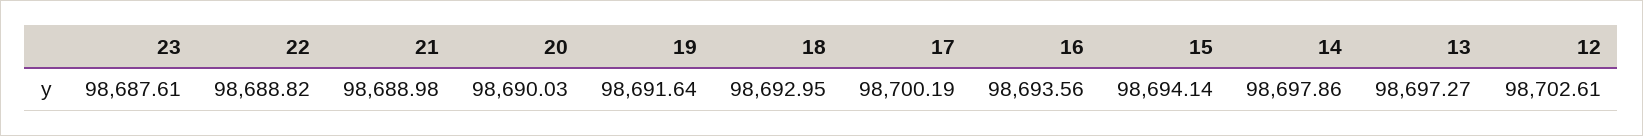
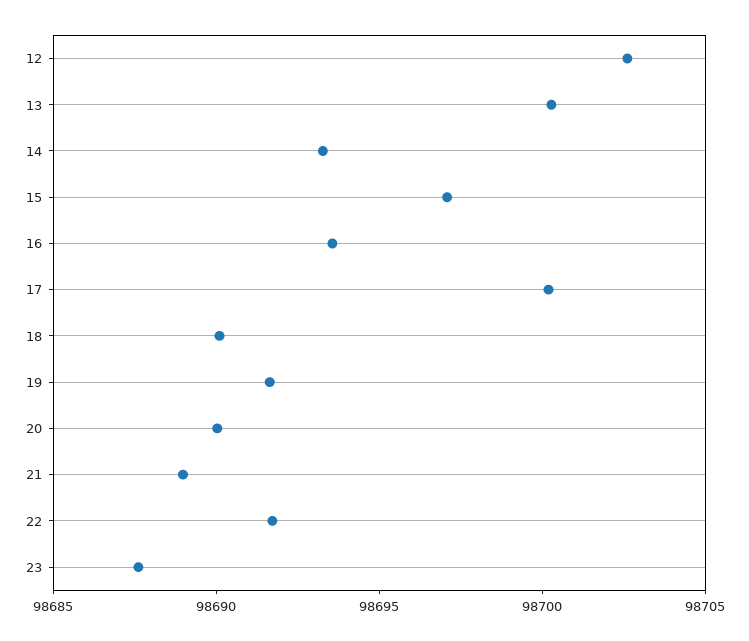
  {
    "23": 98687.61,
-   "22": 98688.82,
+   "22": 98692,
    "21": 98688.98,
    "20": 98690.03,
    "19": 98691.64,
-   "18": 98692.95,
+   "18": 98690,
    "17": 98700.19,
    "16": 98693.56,
-   "15": 98694.14,
+   "15": 98697,
-   "14": 98697.86,
+   "14": 98693,
-   "13": 98697.27,
+   "13": 98700,
    "12": 98702.61
  }

